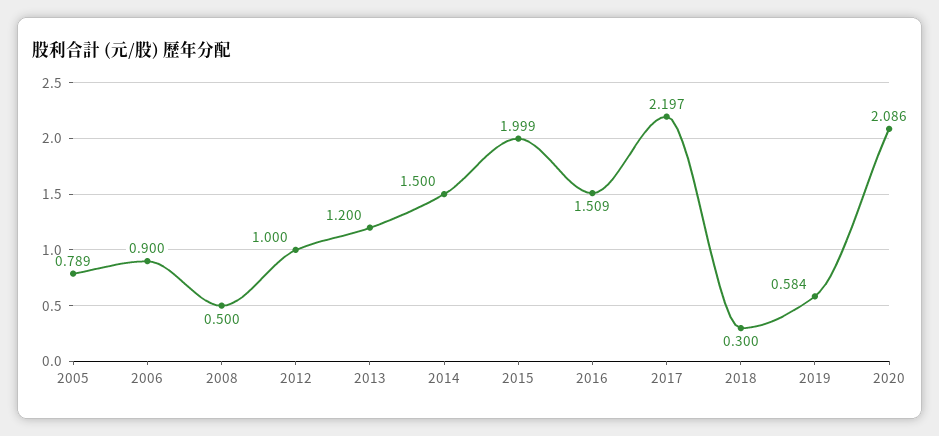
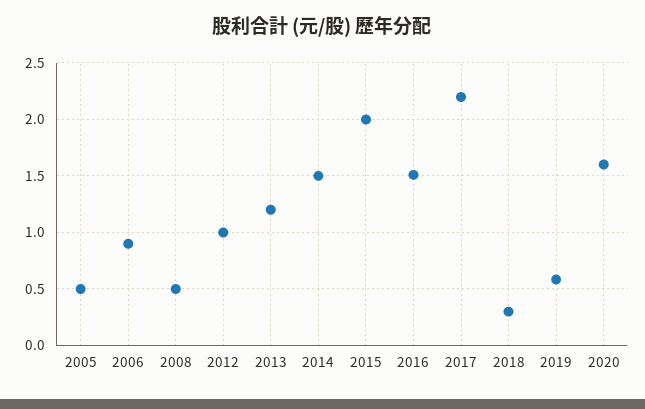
  {
-   "2005": 0.789,
+   "2005": 0.5,
    "2006": 0.9,
    "2008": 0.5,
    "2012": 1,
    "2013": 1.2,
    "2014": 1.5,
    "2015": 1.999,
    "2016": 1.509,
    "2017": 2.197,
    "2018": 0.3,
    "2019": 0.584,
-   "2020": 2.086
+   "2020": 1.6
  }

